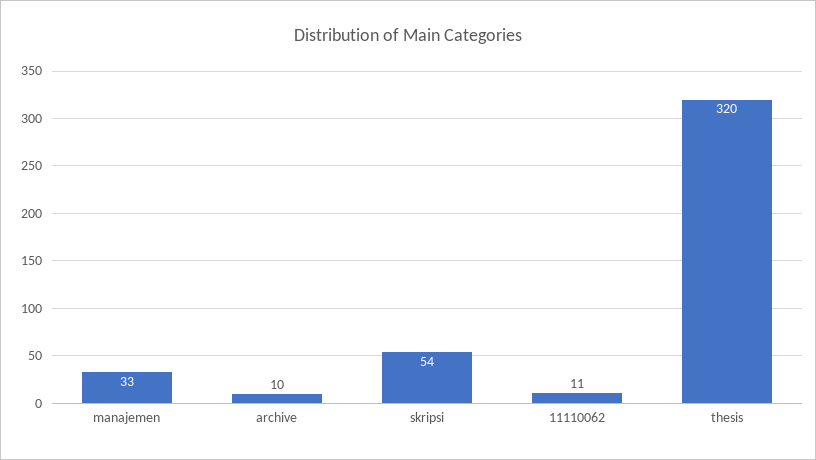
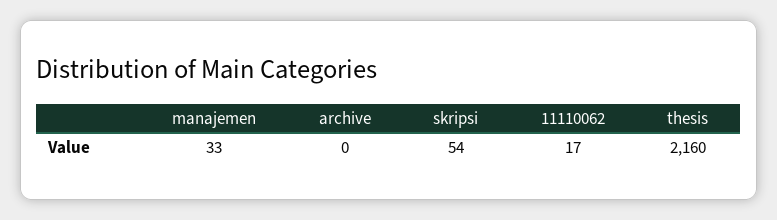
  {
    "manajemen": 33,
-   "archive": 10,
+   "archive": 0,
    "skripsi": 54,
-   "11110062": 11,
+   "11110062": 17,
-   "thesis": 320
+   "thesis": 2160
  }

